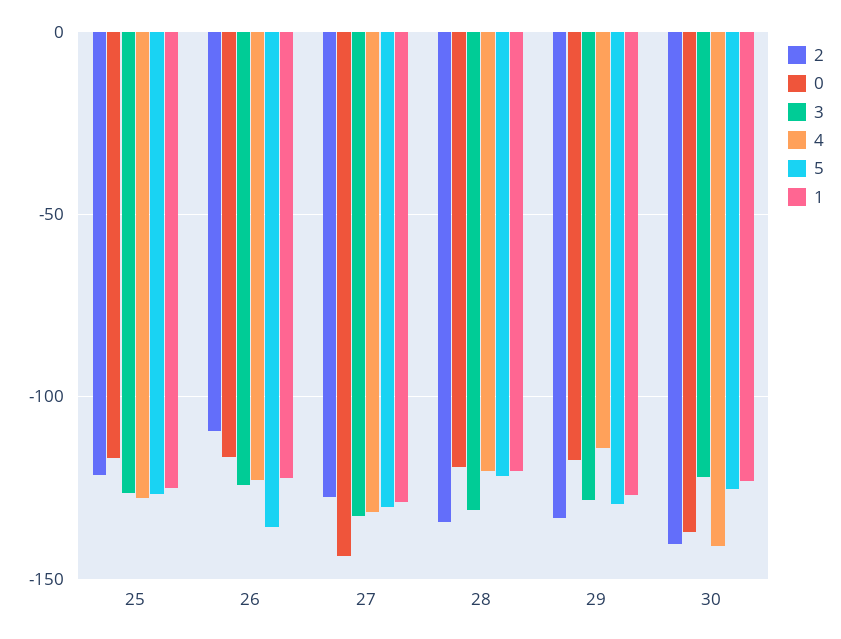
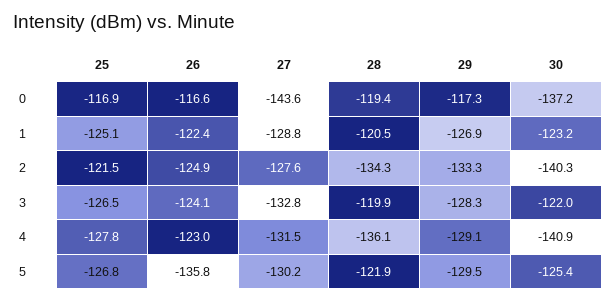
  {
    "2": {
      "25": -121.5,
-     "26": -110,
+     "26": -124.9,
      "27": -127.6,
      "28": -134.3,
      "29": -133.3,
      "30": -140.3
    },
    "0": {
      "25": -116.9,
      "26": -116.6,
      "27": -143.6,
      "28": -119.4,
      "29": -117.3,
      "30": -137.2
    },
    "3": {
      "25": -126.5,
      "26": -124.1,
      "27": -132.8,
-     "28": -130,
+     "28": -119.9,
      "29": -128.3,
      "30": -122
    },
    "4": {
      "25": -127.8,
      "26": -123,
      "27": -131.5,
-     "28": -120,
+     "28": -136.1,
-     "29": -115,
+     "29": -129.1,
      "30": -140.9
    },
    "5": {
      "25": -126.8,
      "26": -135.8,
      "27": -130.2,
      "28": -121.9,
      "29": -129.5,
      "30": -125.4
    },
    "1": {
      "25": -125.1,
      "26": -122.4,
      "27": -128.8,
      "28": -120.5,
      "29": -126.9,
      "30": -123.2
    }
  }

